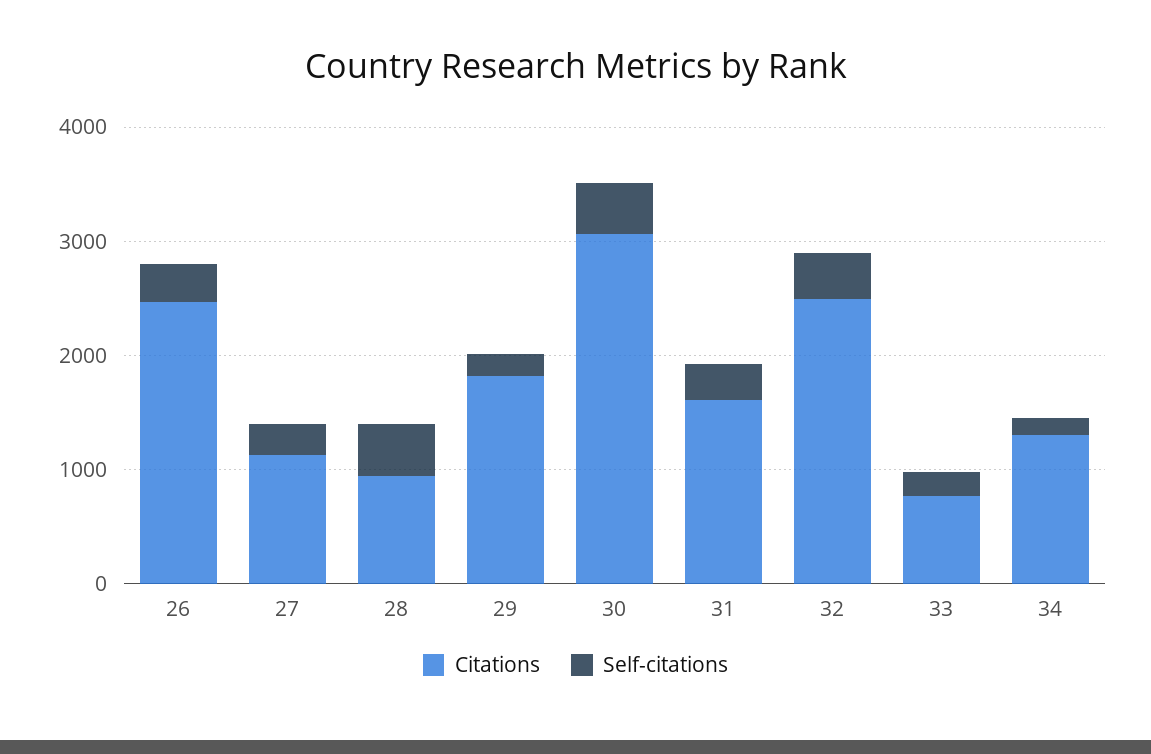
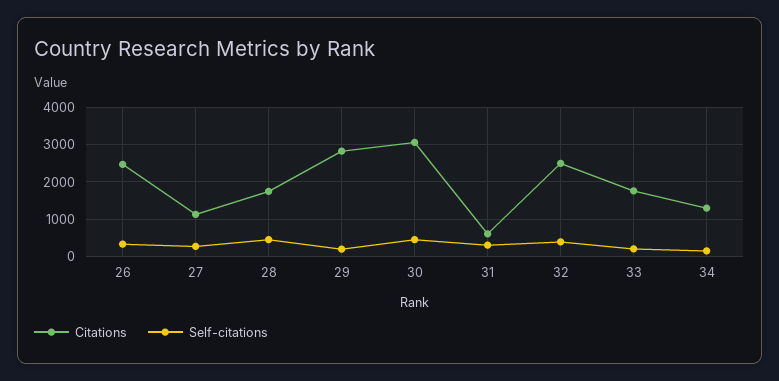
  {
    "Citations": {
      "26": 2400,
      "27": 1200,
-     "28": 1000,
+     "28": 1800,
-     "29": 1800,
+     "29": 2800,
      "30": 3000,
-     "31": 1600,
+     "31": 600,
      "32": 2400,
-     "33": 800,
+     "33": 1800,
      "34": 1400
    },
    "Self-citations": {
      "26": 400,
      "27": 200,
      "28": 400,
      "29": 200,
      "30": 400,
      "31": 400,
      "32": 400,
      "33": 200,
      "34": 200
    }
  }

